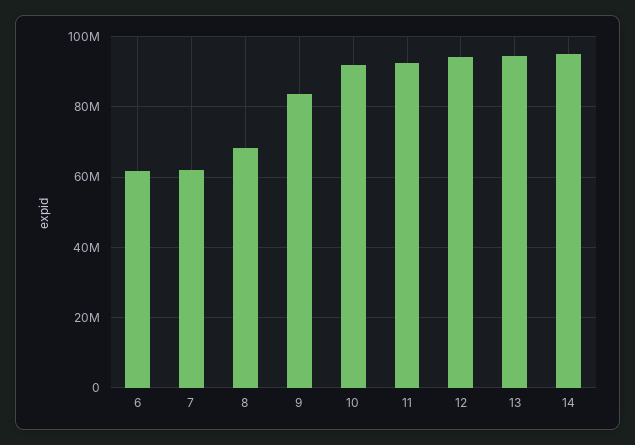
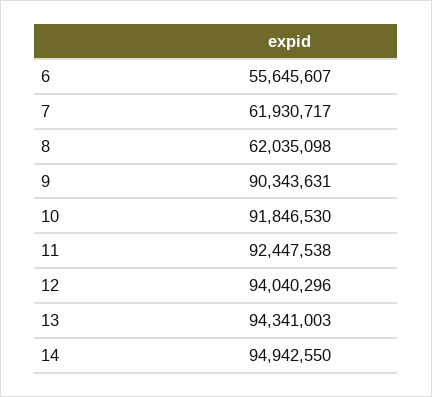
  {
-   "6": 62000000,
+   "6": 55645607,
    "7": 61930717,
-   "8": 68000000,
+   "8": 62035098,
-   "9": 84000000,
+   "9": 90343631,
    "10": 91846530,
    "11": 92447538,
    "12": 94040296,
    "13": 94341003,
    "14": 94942550
  }

